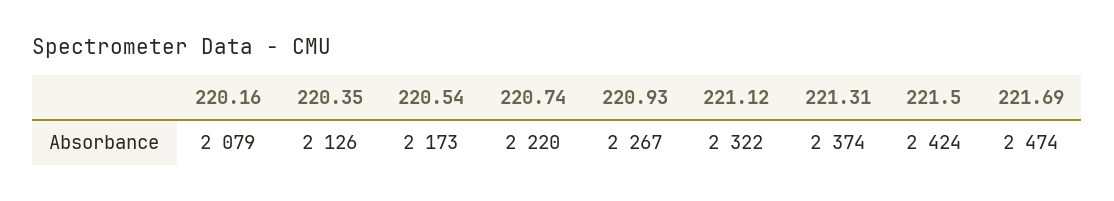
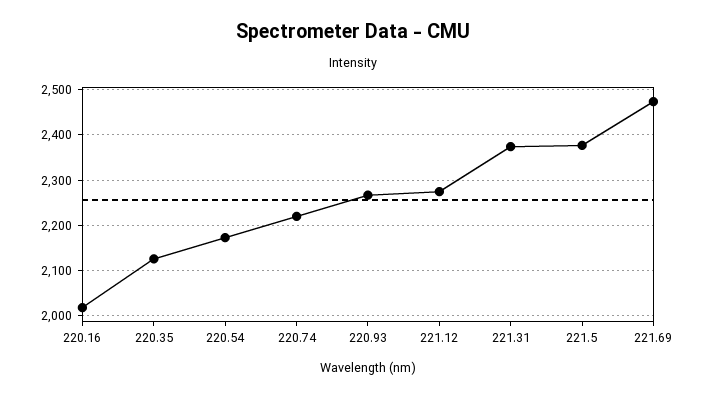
  {
-   "220.16": 2079,
+   "220.16": 2020,
    "220.35": 2126,
    "220.54": 2173,
    "220.74": 2220,
    "220.93": 2267,
-   "221.12": 2322,
+   "221.12": 2280,
    "221.31": 2374,
-   "221.5": 2424,
+   "221.5": 2380,
    "221.69": 2474
  }

